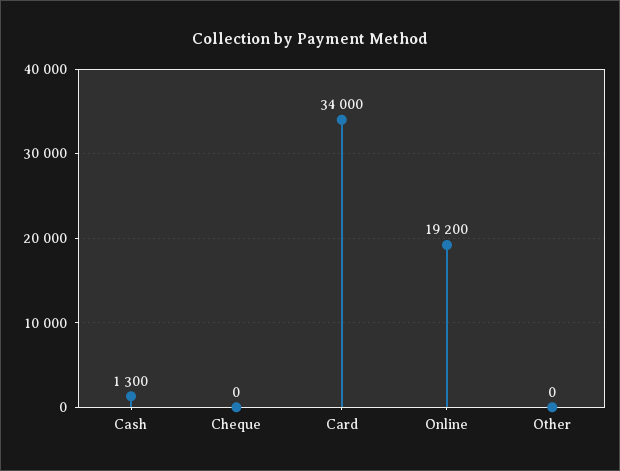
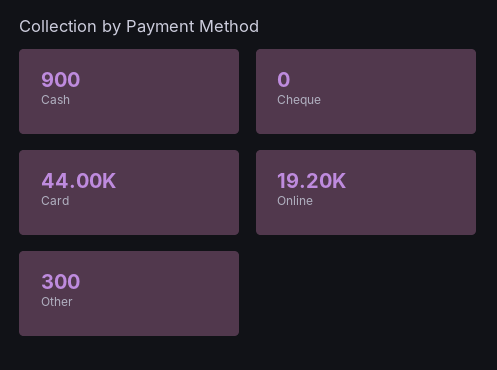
  {
-   "Cash": 1300,
+   "Cash": 900,
    "Cheque": 0,
-   "Card": 34000,
+   "Card": 44000,
    "Online": 19200,
-   "Other": 0
+   "Other": 300
  }

